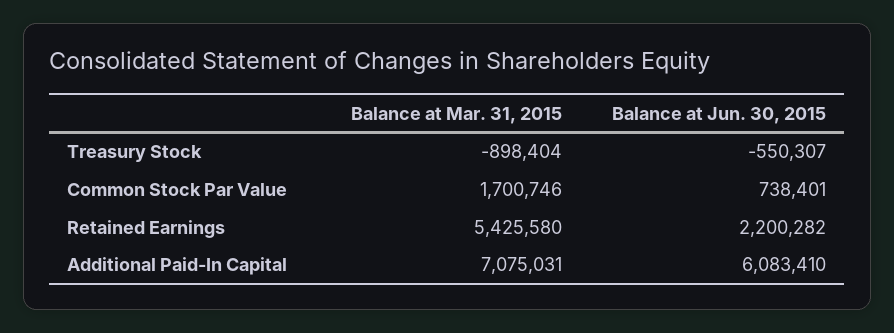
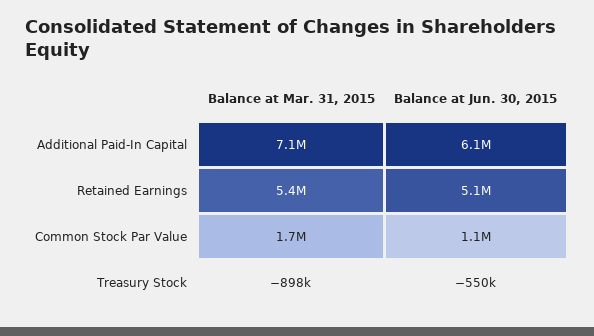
  {
    "Balance at Mar. 31, 2015": {
      "Treasury Stock": -898404,
      "Common Stock Par Value": 1700746,
      "Retained Earnings": 5425580,
      "Additional Paid-In Capital": 7075031
    },
    "Balance at Jun. 30, 2015": {
      "Treasury Stock": -550307,
-     "Common Stock Par Value": 738401,
+     "Common Stock Par Value": 1100000,
-     "Retained Earnings": 2200282,
+     "Retained Earnings": 5100000,
      "Additional Paid-In Capital": 6083410
    }
  }

